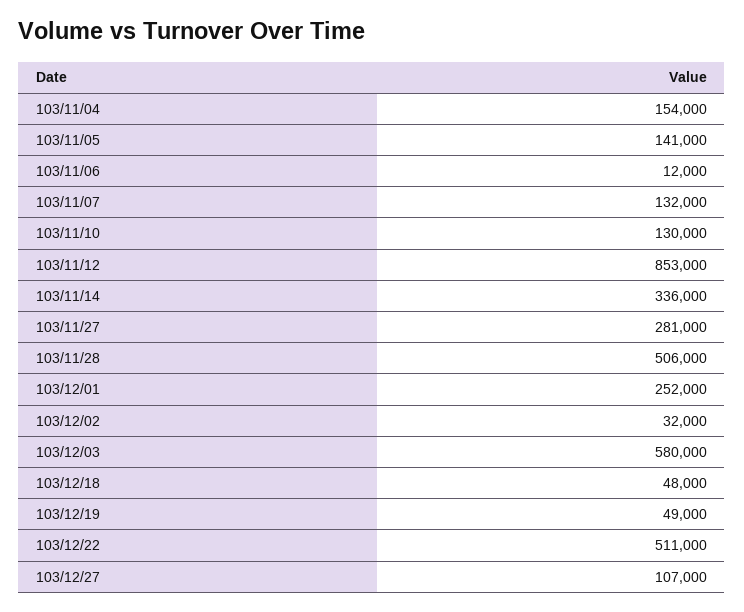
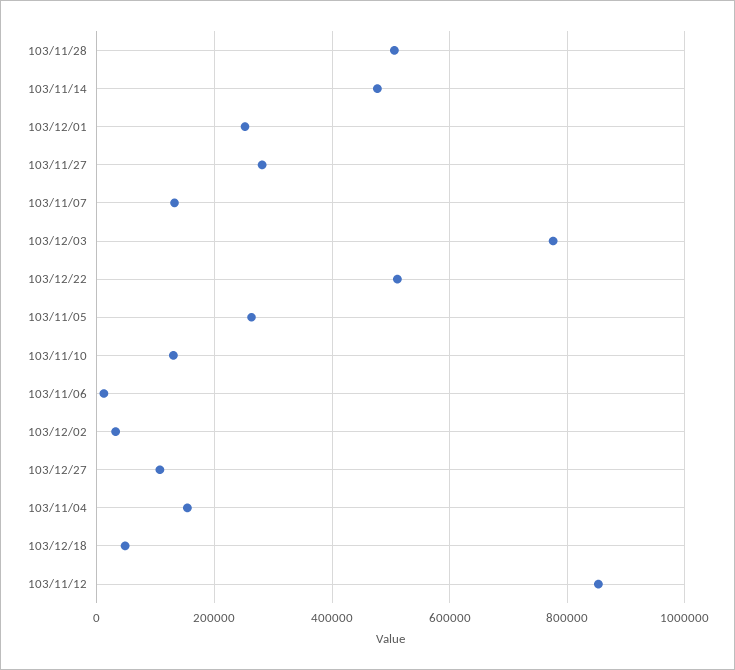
  {
    "103/11/04": 154000,
-   "103/11/05": 141000,
+   "103/11/05": 260000,
    "103/11/06": 12000,
    "103/11/07": 132000,
    "103/11/10": 130000,
    "103/11/12": 853000,
-   "103/11/14": 336000,
+   "103/11/14": 480000,
    "103/11/27": 281000,
    "103/11/28": 506000,
    "103/12/01": 252000,
    "103/12/02": 32000,
-   "103/12/03": 580000,
+   "103/12/03": 780000,
    "103/12/18": 48000,
-   "103/12/19": 49000,
    "103/12/22": 511000,
    "103/12/27": 107000
  }

